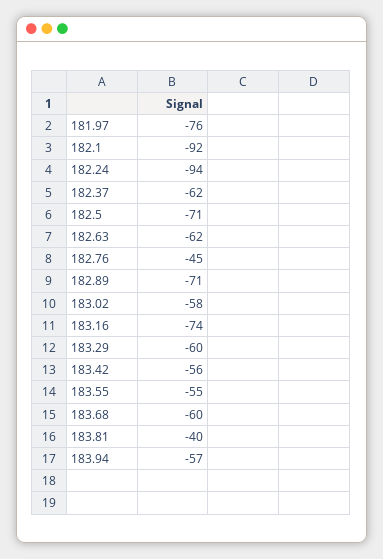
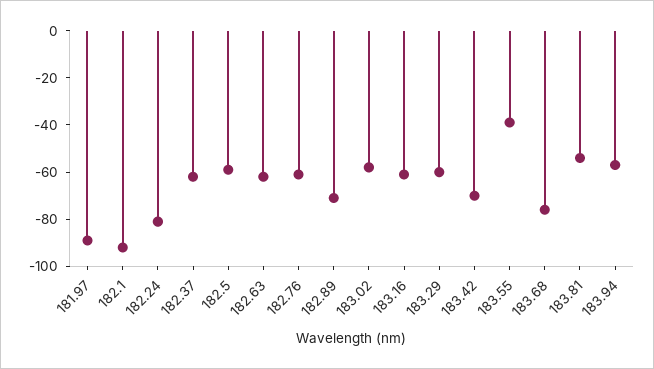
  {
-   "181.97": -76,
+   "181.97": -90,
    "182.1": -92,
-   "182.24": -94,
+   "182.24": -80,
    "182.37": -62,
-   "182.5": -71,
+   "182.5": -60,
    "182.63": -62,
-   "182.76": -45,
+   "182.76": -60,
    "182.89": -71,
    "183.02": -58,
-   "183.16": -74,
+   "183.16": -60,
    "183.29": -60,
-   "183.42": -56,
+   "183.42": -70,
-   "183.55": -55,
+   "183.55": -40,
-   "183.68": -60,
+   "183.68": -75,
-   "183.81": -40,
+   "183.81": -55,
    "183.94": -57
  }

